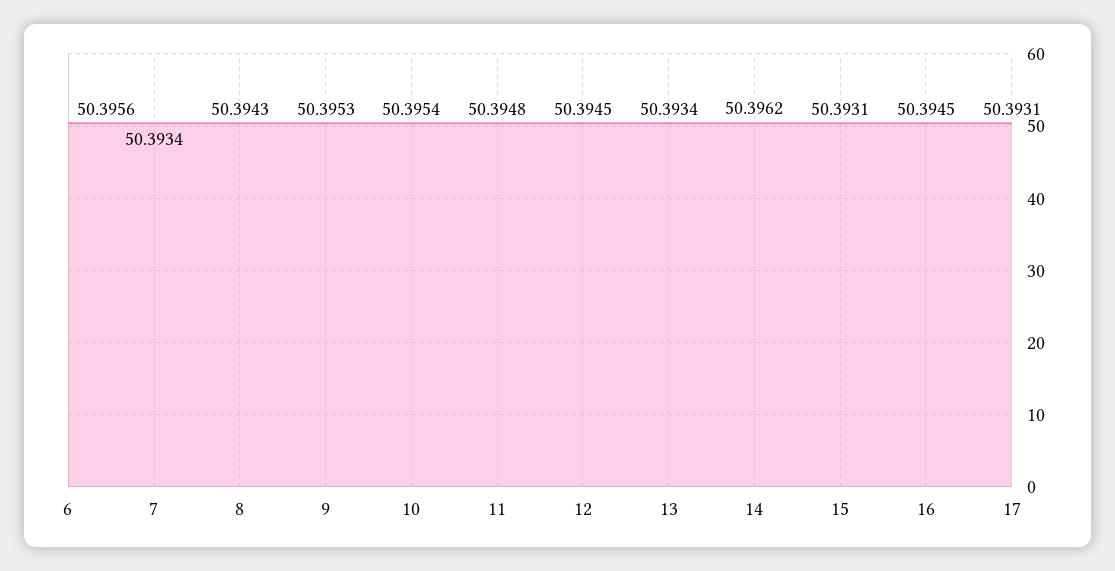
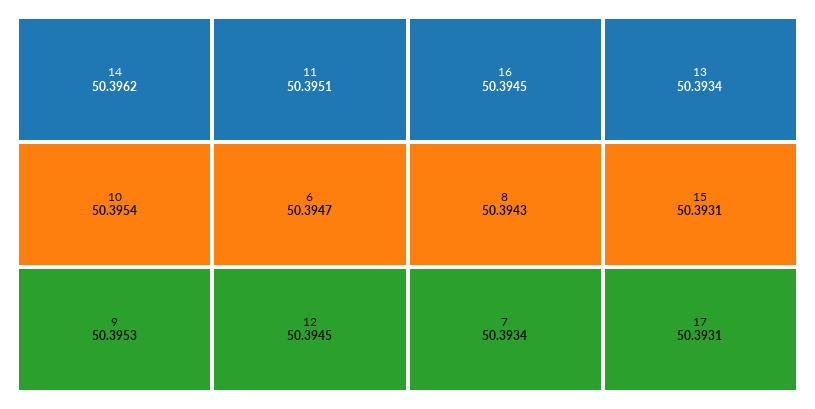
  {
-   "6": 50.3956,
+   "6": 50.3947,
    "7": 50.3934,
    "8": 50.3943,
    "9": 50.3953,
    "10": 50.3954,
-   "11": 50.3948,
+   "11": 50.3951,
    "12": 50.3945,
    "13": 50.3934,
    "14": 50.3962,
    "15": 50.3931,
    "16": 50.3945,
    "17": 50.3931
  }

